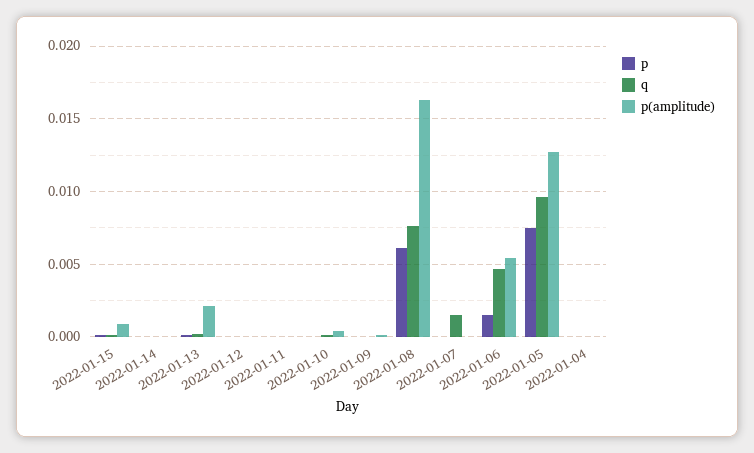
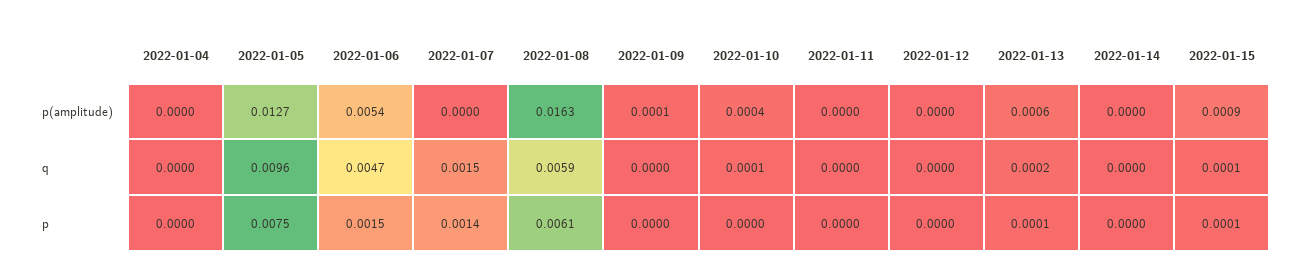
  {
    "p": {
      "2022-01-15": 0.0001,
      "2022-01-14": 0,
      "2022-01-13": 0.0001,
      "2022-01-12": 0,
      "2022-01-11": 0,
      "2022-01-10": 0,
      "2022-01-09": 0,
      "2022-01-08": 0.0061,
-     "2022-01-07": 0,
+     "2022-01-07": 0.0014,
      "2022-01-06": 0.0015,
      "2022-01-05": 0.0075,
      "2022-01-04": 0
    },
    "q": {
      "2022-01-15": 0.0001,
      "2022-01-14": 0,
      "2022-01-13": 0.0002,
      "2022-01-12": 0,
      "2022-01-11": 0,
      "2022-01-10": 0.0001,
      "2022-01-09": 0,
-     "2022-01-08": 0.0075,
+     "2022-01-08": 0.0059,
      "2022-01-07": 0.0015,
      "2022-01-06": 0.0047,
      "2022-01-05": 0.0096,
      "2022-01-04": 0
    },
    "p(amplitude)": {
      "2022-01-15": 0.0009,
      "2022-01-14": 0,
-     "2022-01-13": 0.002,
+     "2022-01-13": 0.0006,
      "2022-01-12": 0,
      "2022-01-11": 0,
      "2022-01-10": 0.0004,
      "2022-01-09": 0.0001,
      "2022-01-08": 0.0163,
      "2022-01-07": 0,
      "2022-01-06": 0.0054,
      "2022-01-05": 0.0127,
      "2022-01-04": 0
    }
  }

